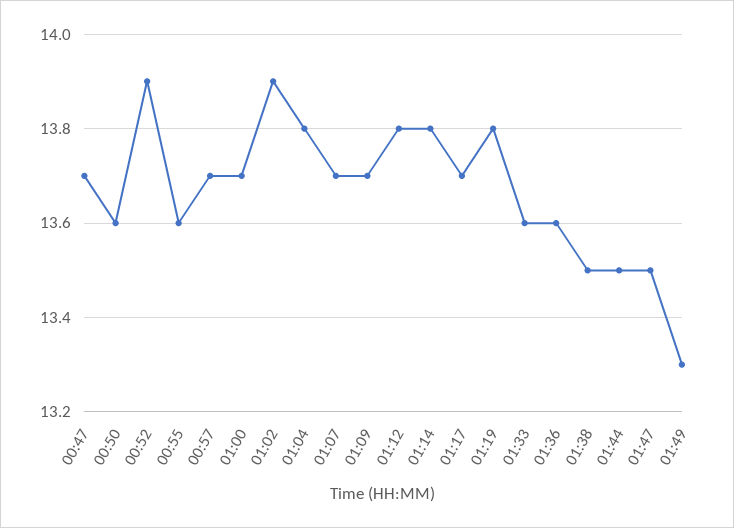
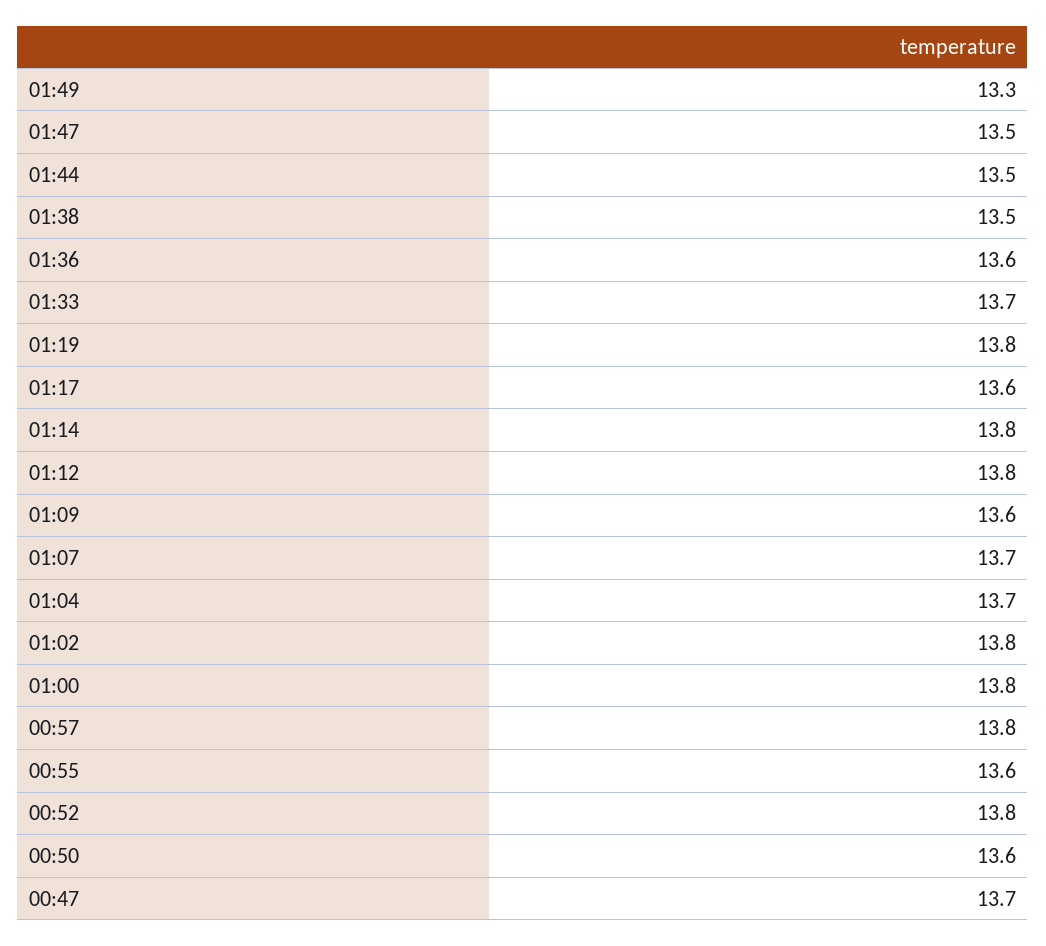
  {
    "00:47": 13.7,
    "00:50": 13.6,
-   "00:52": 13.9,
+   "00:52": 13.8,
    "00:55": 13.6,
-   "00:57": 13.7,
+   "00:57": 13.8,
-   "01:00": 13.7,
+   "01:00": 13.8,
-   "01:02": 13.9,
+   "01:02": 13.8,
-   "01:04": 13.8,
+   "01:04": 13.7,
    "01:07": 13.7,
-   "01:09": 13.7,
+   "01:09": 13.6,
    "01:12": 13.8,
    "01:14": 13.8,
-   "01:17": 13.7,
+   "01:17": 13.6,
    "01:19": 13.8,
-   "01:33": 13.6,
+   "01:33": 13.7,
    "01:36": 13.6,
    "01:38": 13.5,
    "01:44": 13.5,
    "01:47": 13.5,
    "01:49": 13.3
  }

